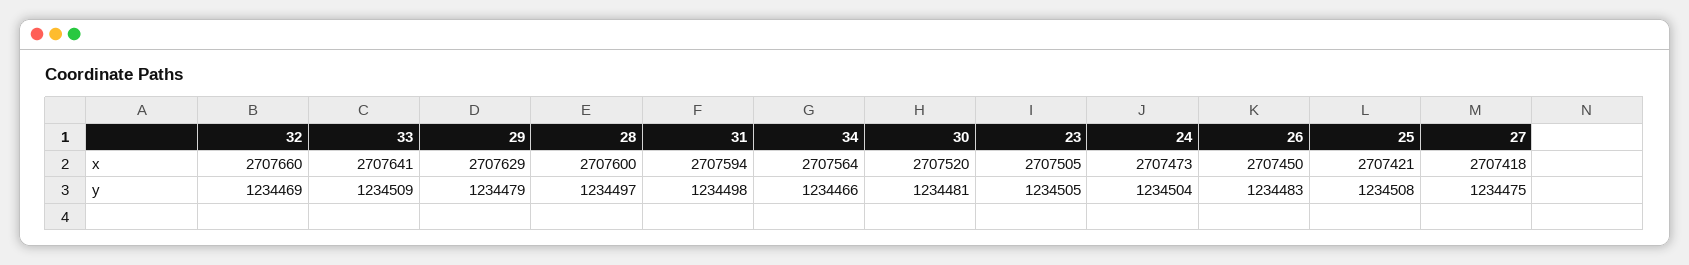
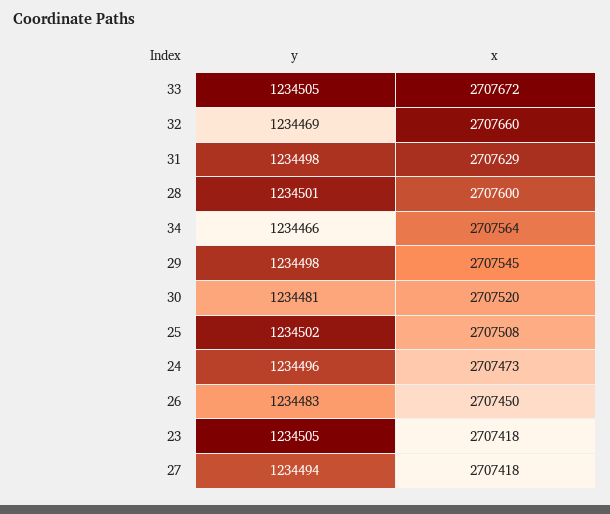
  {
    "32": {
      "x": 2707660,
      "y": 1234469
    },
    "33": {
-     "x": 2707641,
+     "x": 2707672,
-     "y": 1234509
+     "y": 1234505
    },
    "29": {
-     "x": 2707629,
+     "x": 2707545,
-     "y": 1234479
+     "y": 1234498
    },
    "28": {
      "x": 2707600,
-     "y": 1234497
+     "y": 1234501
    },
    "31": {
-     "x": 2707594,
+     "x": 2707629,
      "y": 1234498
    },
    "34": {
      "x": 2707564,
      "y": 1234466
    },
    "30": {
      "x": 2707520,
      "y": 1234481
    },
    "23": {
-     "x": 2707505,
+     "x": 2707418,
      "y": 1234505
    },
    "24": {
      "x": 2707473,
-     "y": 1234504
+     "y": 1234496
    },
    "26": {
      "x": 2707450,
      "y": 1234483
    },
    "25": {
-     "x": 2707421,
+     "x": 2707508,
-     "y": 1234508
+     "y": 1234502
    },
    "27": {
      "x": 2707418,
-     "y": 1234475
+     "y": 1234494
    }
  }

